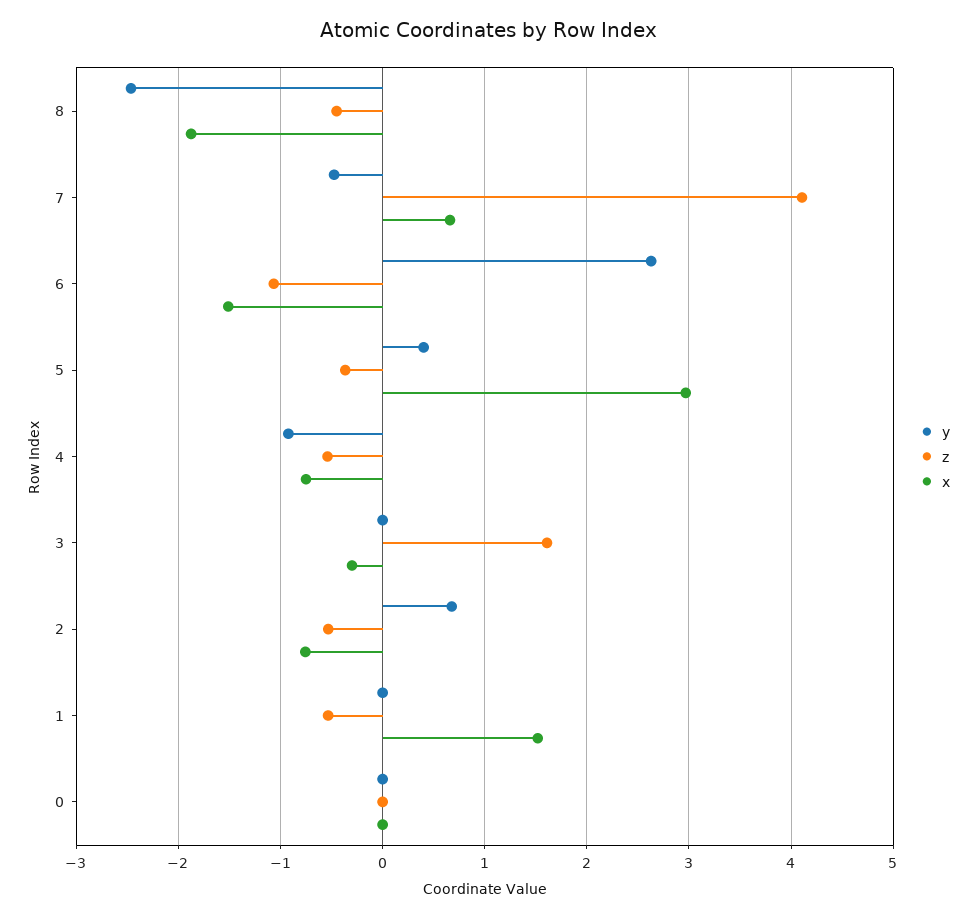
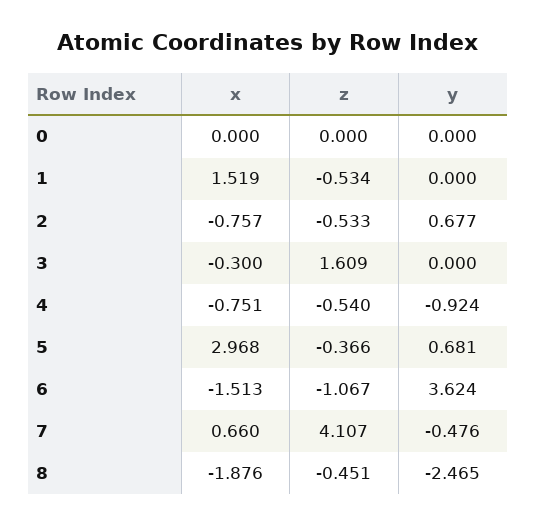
  {
    "y": {
      "8": -2.465,
      "7": -0.476,
-     "6": 2.6,
+     "6": 3.624,
-     "5": 0.4,
+     "5": 0.681,
      "4": -0.924,
      "3": 0,
      "2": 0.677,
      "1": 0,
      "0": 0
    },
    "z": {
      "8": -0.451,
      "7": 4.107,
      "6": -1.067,
      "5": -0.366,
      "4": -0.54,
      "3": 1.609,
      "2": -0.533,
      "1": -0.534,
      "0": 0
    },
    "x": {
      "8": -1.876,
      "7": 0.66,
      "6": -1.513,
      "5": 2.968,
      "4": -0.751,
      "3": -0.3,
      "2": -0.757,
      "1": 1.519,
      "0": 0
    }
  }

